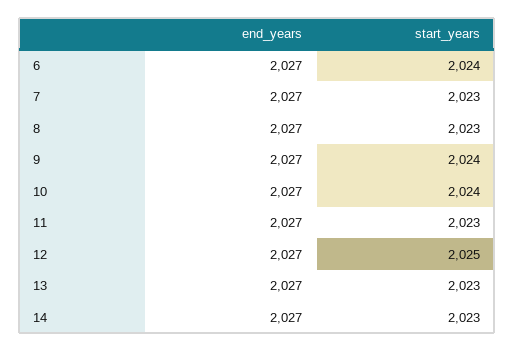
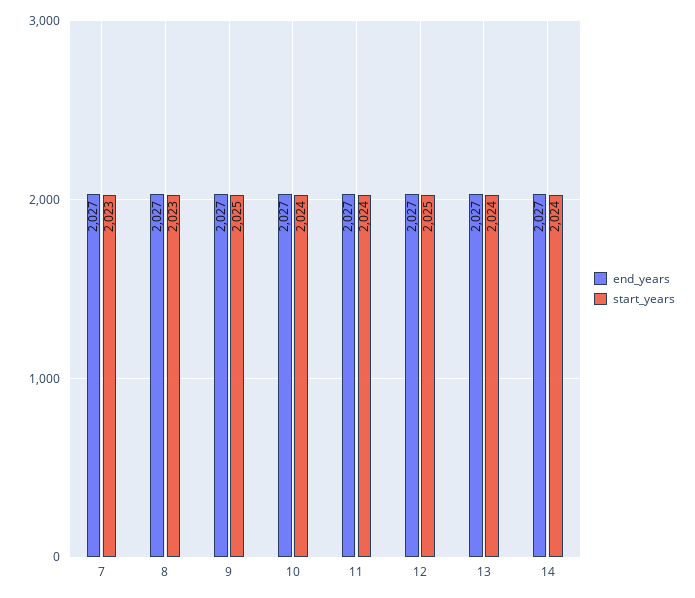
  {
    "end_years": {
-     "6": 2027,
      "7": 2027,
      "8": 2027,
      "9": 2027,
      "10": 2027,
      "11": 2027,
      "12": 2027,
      "13": 2027,
      "14": 2027
    },
    "start_years": {
-     "6": 2024,
      "7": 2023,
      "8": 2023,
-     "9": 2024,
+     "9": 2025,
      "10": 2024,
-     "11": 2023,
+     "11": 2024,
      "12": 2025,
-     "13": 2023,
+     "13": 2024,
-     "14": 2023
+     "14": 2024
    }
  }

